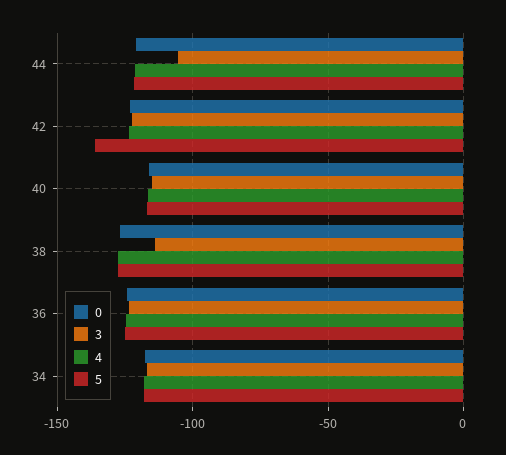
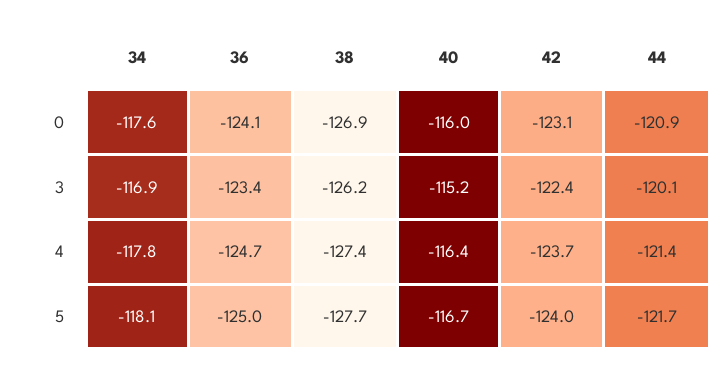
  {
    "0": {
      "44": -120.9,
      "42": -123.1,
      "40": -116,
      "38": -126.9,
      "36": -124.1,
      "34": -117.6
    },
    "3": {
-     "44": -105,
+     "44": -120.1,
      "42": -122.4,
      "40": -115.2,
-     "38": -115,
+     "38": -126.2,
      "36": -123.4,
      "34": -116.9
    },
    "4": {
      "44": -121.4,
      "42": -123.7,
      "40": -116.4,
      "38": -127.4,
      "36": -124.7,
      "34": -117.8
    },
    "5": {
      "44": -121.7,
-     "42": -135,
+     "42": -124,
      "40": -116.7,
      "38": -127.7,
      "36": -125,
      "34": -118.1
    }
  }

